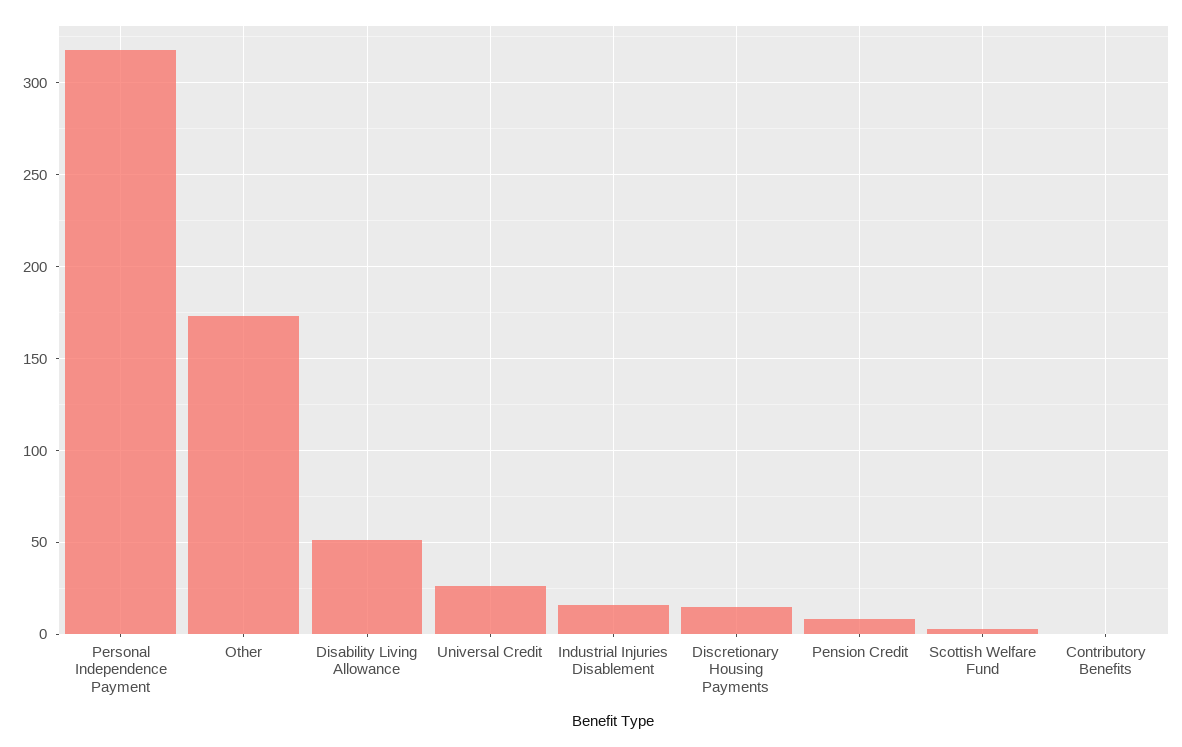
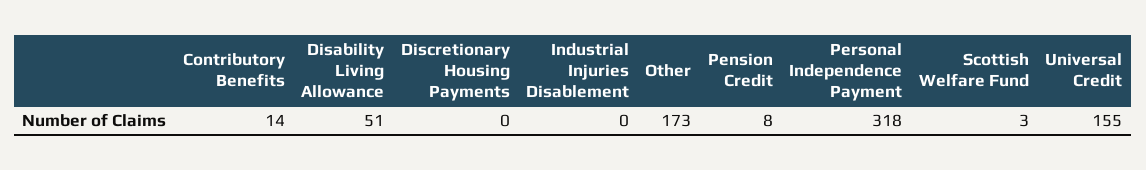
  {
    "Personal Independence Payment": 318,
    "Other": 173,
    "Disability Living Allowance": 51,
-   "Universal Credit": 25,
+   "Universal Credit": 155,
-   "Industrial Injuries Disablement": 15,
+   "Industrial Injuries Disablement": 0,
-   "Discretionary Housing Payments": 15,
+   "Discretionary Housing Payments": 0,
    "Pension Credit": 8,
    "Scottish Welfare Fund": 3,
-   "Contributory Benefits": 0
+   "Contributory Benefits": 14
  }

